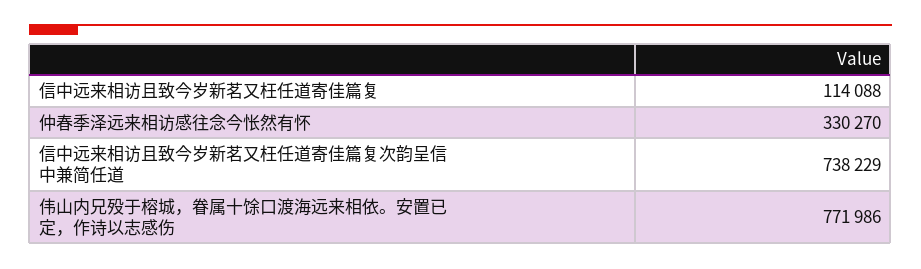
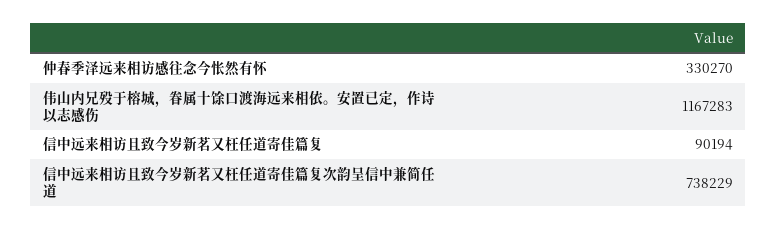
  {
-   "信中远来相访且致今岁新茗又枉任道寄佳篇复": 114088,
+   "信中远来相访且致今岁新茗又枉任道寄佳篇复": 90194,
    "仲春季泽远来相访感往念今怅然有怀": 330270,
    "信中远来相访且致今岁新茗又枉任道寄佳篇复次韵呈信中兼简任道": 738229,
-   "伟山内兄殁于榕城，眷属十馀口渡海远来相依。安置已定，作诗以志感伤": 771986
+   "伟山内兄殁于榕城，眷属十馀口渡海远来相依。安置已定，作诗以志感伤": 1167283
  }

